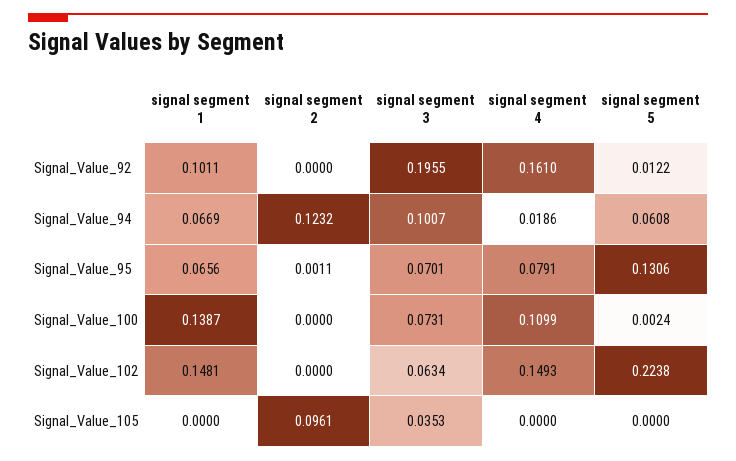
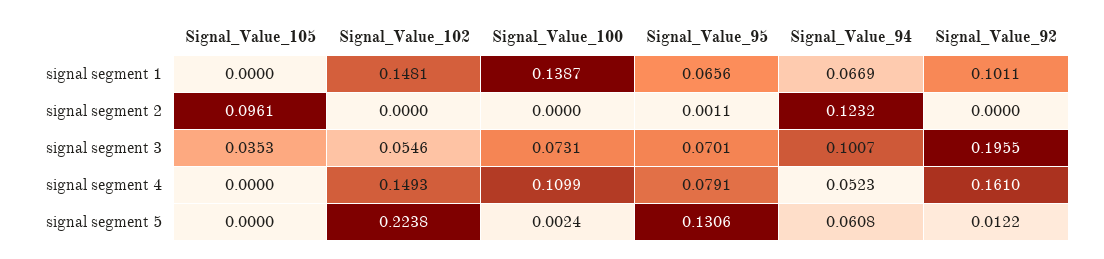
  {
    "signal segment 1": {
      "Signal_Value_92": 0.1011,
      "Signal_Value_94": 0.0669,
      "Signal_Value_95": 0.0656,
      "Signal_Value_100": 0.1387,
      "Signal_Value_102": 0.1481,
      "Signal_Value_105": 0
    },
    "signal segment 2": {
      "Signal_Value_92": 0,
      "Signal_Value_94": 0.1232,
      "Signal_Value_95": 0.0011,
      "Signal_Value_100": 0,
      "Signal_Value_102": 0,
      "Signal_Value_105": 0.0961
    },
    "signal segment 3": {
      "Signal_Value_92": 0.1955,
      "Signal_Value_94": 0.1007,
      "Signal_Value_95": 0.0701,
      "Signal_Value_100": 0.0731,
-     "Signal_Value_102": 0.0634,
+     "Signal_Value_102": 0.0546,
      "Signal_Value_105": 0.0353
    },
    "signal segment 4": {
      "Signal_Value_92": 0.161,
-     "Signal_Value_94": 0.0186,
+     "Signal_Value_94": 0.0523,
      "Signal_Value_95": 0.0791,
      "Signal_Value_100": 0.1099,
      "Signal_Value_102": 0.1493,
      "Signal_Value_105": 0
    },
    "signal segment 5": {
      "Signal_Value_92": 0.0122,
      "Signal_Value_94": 0.0608,
      "Signal_Value_95": 0.1306,
      "Signal_Value_100": 0.0024,
      "Signal_Value_102": 0.2238,
      "Signal_Value_105": 0
    }
  }

